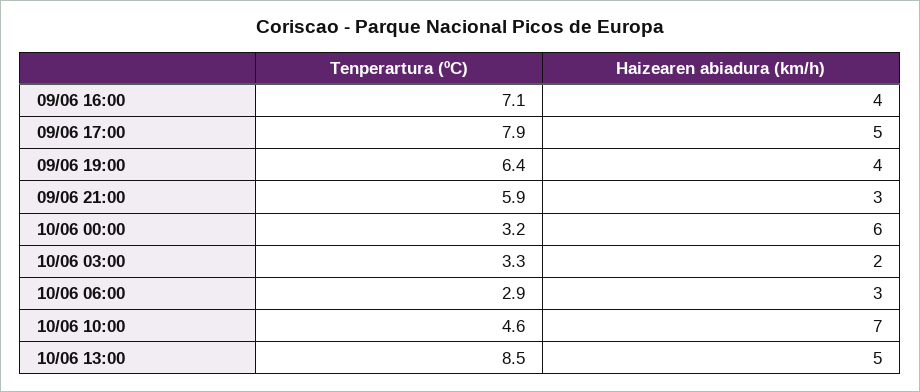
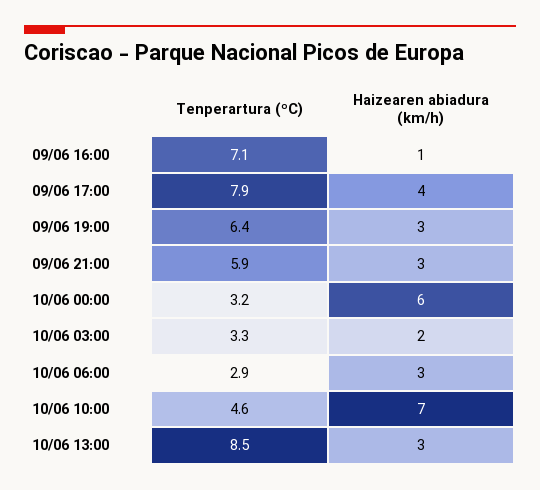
  {
    "Tenperartura (ºC)": {
      "09/06 16:00": 7.1,
      "09/06 17:00": 7.9,
      "09/06 19:00": 6.4,
      "09/06 21:00": 5.9,
      "10/06 00:00": 3.2,
      "10/06 03:00": 3.3,
      "10/06 06:00": 2.9,
      "10/06 10:00": 4.6,
      "10/06 13:00": 8.5
    },
    "Haizearen abiadura (km/h)": {
-     "09/06 16:00": 4,
+     "09/06 16:00": 1,
-     "09/06 17:00": 5,
+     "09/06 17:00": 4,
-     "09/06 19:00": 4,
+     "09/06 19:00": 3,
      "09/06 21:00": 3,
      "10/06 00:00": 6,
      "10/06 03:00": 2,
      "10/06 06:00": 3,
      "10/06 10:00": 7,
-     "10/06 13:00": 5
+     "10/06 13:00": 3
    }
  }

